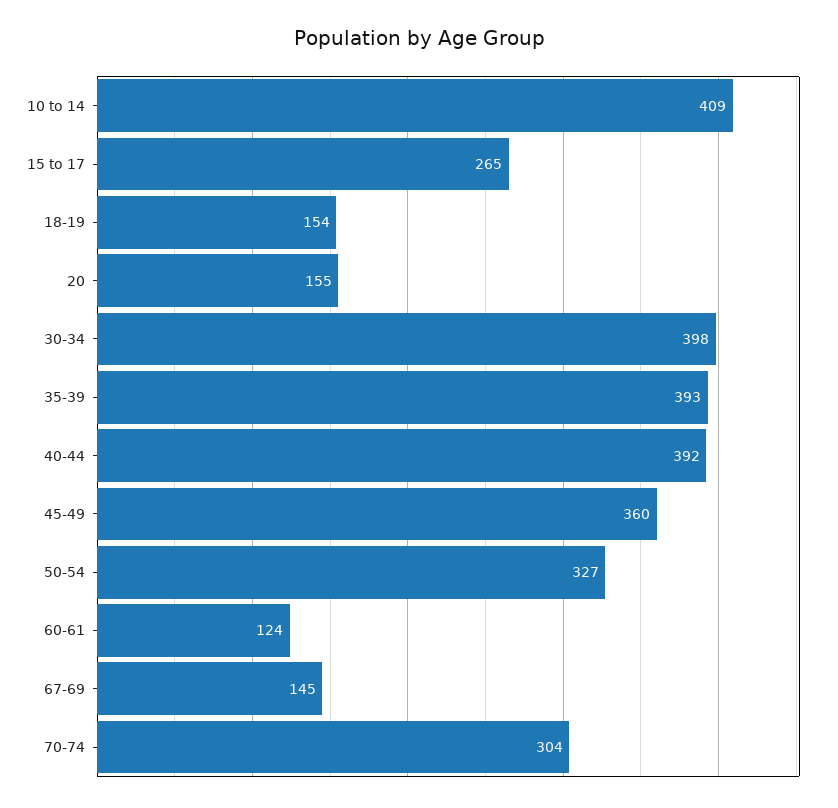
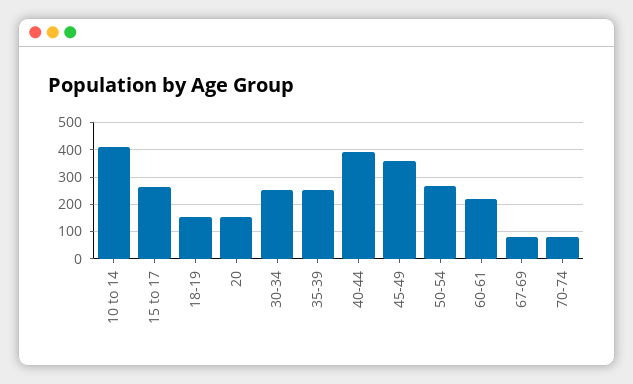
  {
    "10 to 14": 409,
    "15 to 17": 265,
    "18-19": 154,
    "20": 155,
-   "30-34": 398,
+   "30-34": 250,
-   "35-39": 393,
+   "35-39": 250,
    "40-44": 392,
    "45-49": 360,
-   "50-54": 327,
+   "50-54": 275,
-   "60-61": 124,
+   "60-61": 225,
-   "67-69": 145,
+   "67-69": 75,
-   "70-74": 304
+   "70-74": 75
  }

